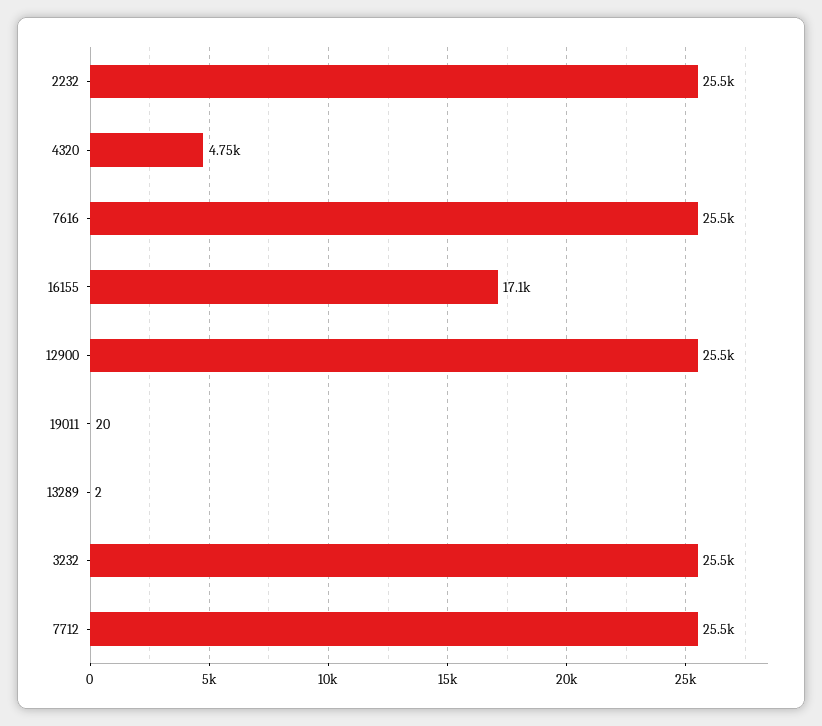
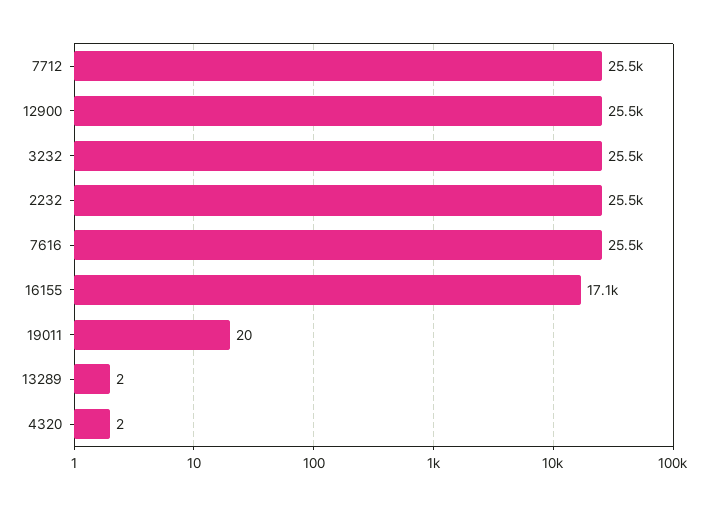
  {
    "2232": 25500,
-   "4320": 4750,
+   "4320": 2,
    "7616": 25500,
    "16155": 17100,
    "12900": 25500,
    "19011": 20,
    "13289": 2,
    "3232": 25500,
    "7712": 25500
  }

